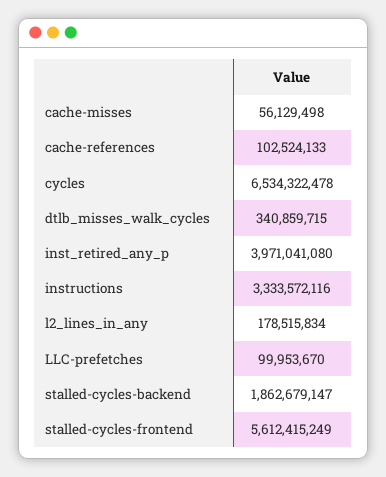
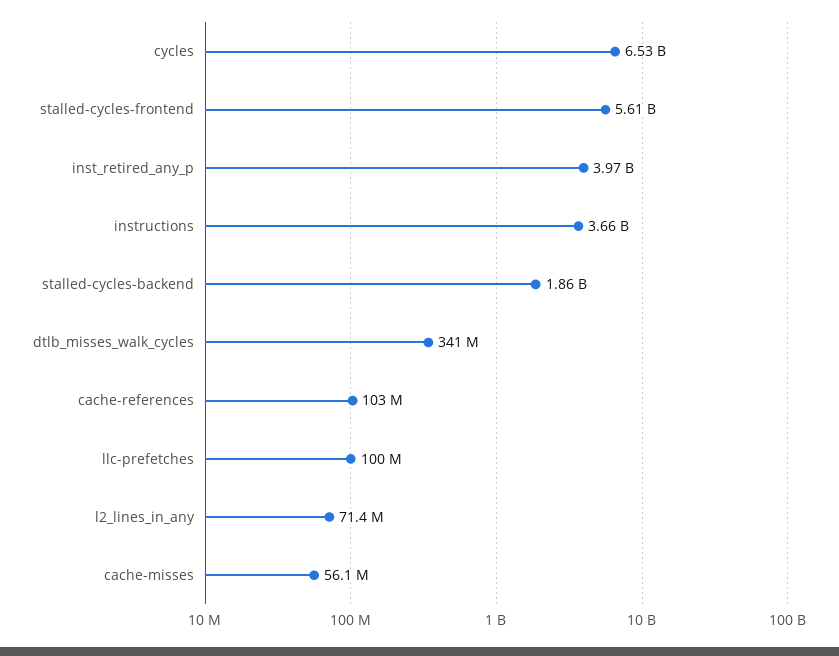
  {
    "cache-misses": 56129498,
    "cache-references": 102524133,
    "cycles": 6534322478,
    "dtlb_misses_walk_cycles": 340859715,
    "inst_retired_any_p": 3971041080,
-   "instructions": 3333572116,
+   "instructions": 3660000000,
-   "l2_lines_in_any": 178515834,
+   "l2_lines_in_any": 71400000,
    "LLC-prefetches": 99953670,
    "stalled-cycles-backend": 1862679147,
    "stalled-cycles-frontend": 5612415249
  }

